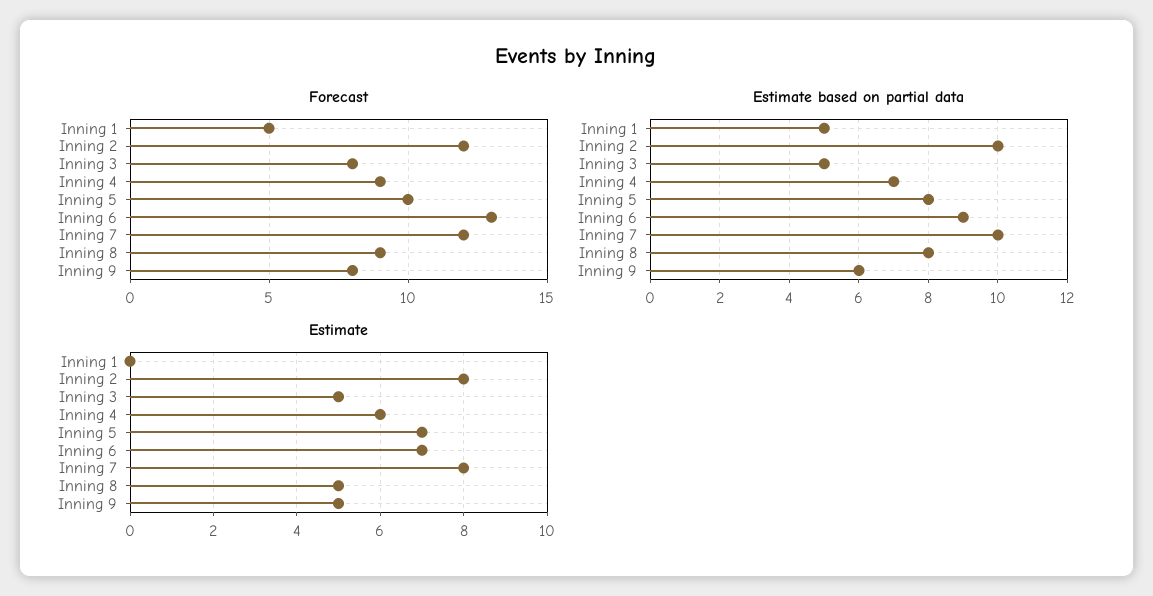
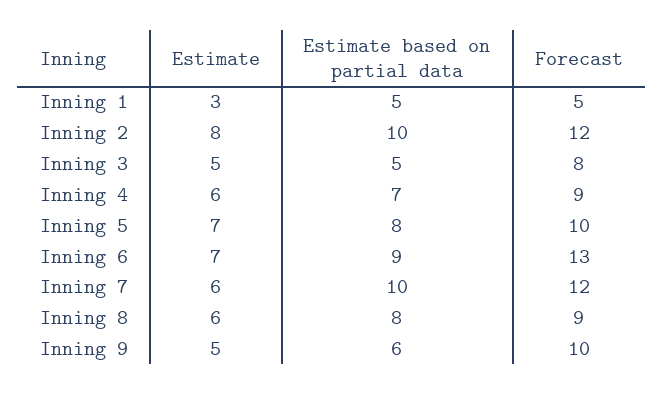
  {
    "Forecast": {
      "Inning 1": 5,
      "Inning 2": 12,
      "Inning 3": 8,
      "Inning 4": 9,
      "Inning 5": 10,
      "Inning 6": 13,
      "Inning 7": 12,
      "Inning 8": 9,
-     "Inning 9": 8
+     "Inning 9": 10
    },
    "Estimate based on partial data": {
      "Inning 1": 5,
      "Inning 2": 10,
      "Inning 3": 5,
      "Inning 4": 7,
      "Inning 5": 8,
      "Inning 6": 9,
      "Inning 7": 10,
      "Inning 8": 8,
      "Inning 9": 6
    },
    "Estimate": {
-     "Inning 1": 0,
+     "Inning 1": 3,
      "Inning 2": 8,
      "Inning 3": 5,
      "Inning 4": 6,
      "Inning 5": 7,
      "Inning 6": 7,
-     "Inning 7": 8,
+     "Inning 7": 6,
-     "Inning 8": 5,
+     "Inning 8": 6,
      "Inning 9": 5
    }
  }

